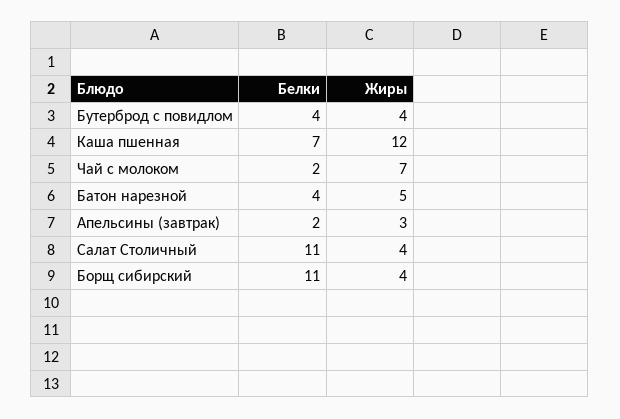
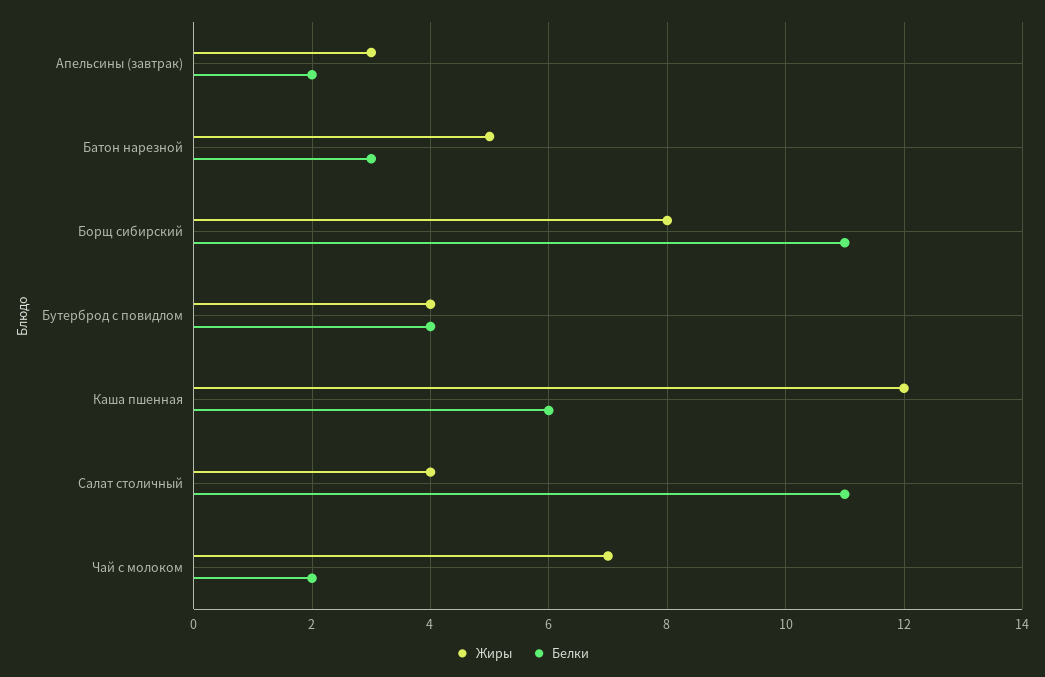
  {
    "Белки": {
      "Бутерброд с повидлом": 4,
-     "Каша пшенная": 7,
+     "Каша пшенная": 6,
      "Чай с молоком": 2,
-     "Батон нарезной": 4,
+     "Батон нарезной": 3,
      "Апельсины (завтрак)": 2,
      "Салат Столичный": 11,
      "Борщ сибирский": 11
    },
    "Жиры": {
      "Бутерброд с повидлом": 4,
      "Каша пшенная": 12,
      "Чай с молоком": 7,
      "Батон нарезной": 5,
      "Апельсины (завтрак)": 3,
      "Салат Столичный": 4,
-     "Борщ сибирский": 4
+     "Борщ сибирский": 8
    }
  }

